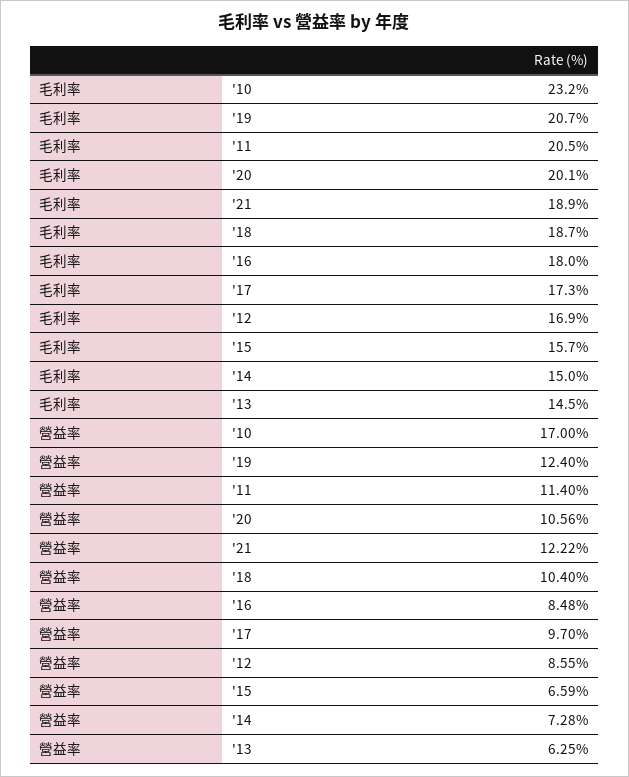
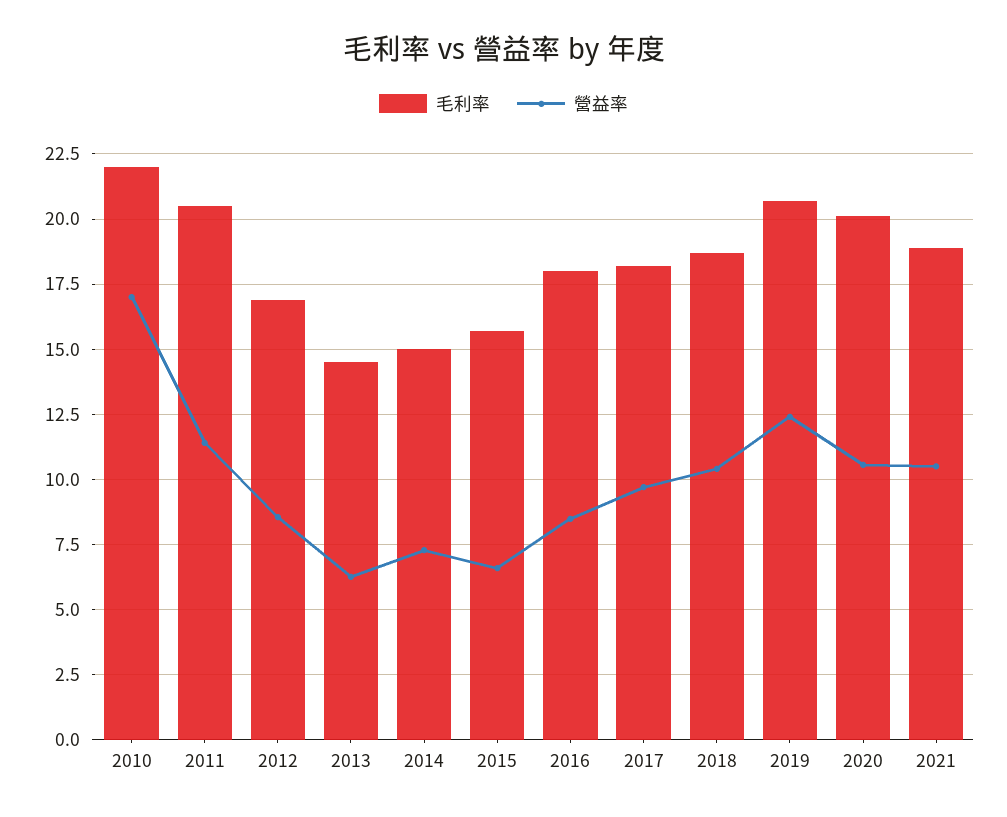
  {
    "毛利率": {
-     "'10": 23.2,
+     "'10": 22,
      "'19": 20.7,
      "'11": 20.5,
      "'20": 20.1,
      "'21": 18.9,
      "'18": 18.7,
      "'16": 18,
-     "'17": 17.3,
+     "'17": 18.25,
      "'12": 16.9,
      "'15": 15.7,
      "'14": 15,
      "'13": 14.5
    },
    "營益率": {
      "'10": 17,
      "'19": 12.4,
      "'11": 11.4,
      "'20": 10.56,
-     "'21": 12.22,
+     "'21": 10.5,
      "'18": 10.4,
      "'16": 8.48,
      "'17": 9.7,
      "'12": 8.55,
      "'15": 6.59,
      "'14": 7.28,
      "'13": 6.25
    }
  }

